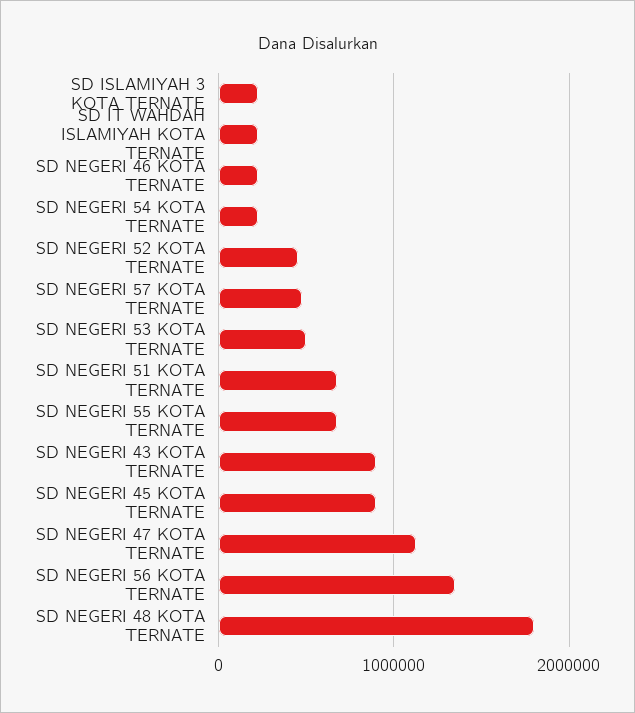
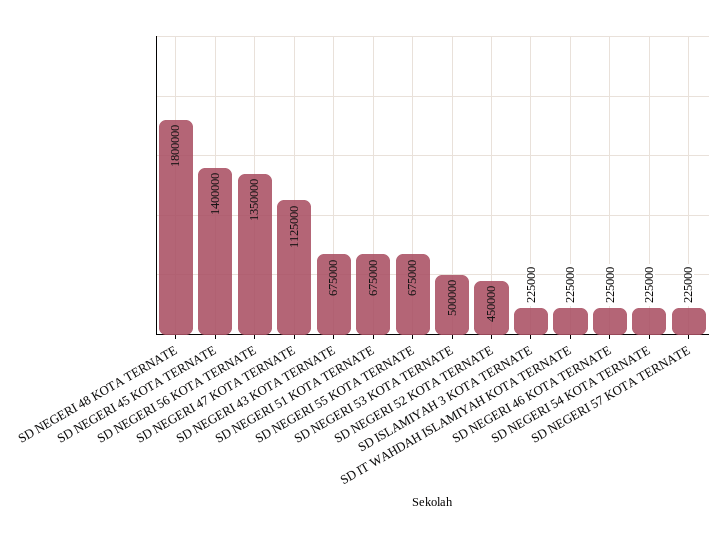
  {
    "SD ISLAMIYAH 3 KOTA TERNATE": 225000,
    "SD IT WAHDAH ISLAMIYAH KOTA TERNATE": 225000,
    "SD NEGERI 46 KOTA TERNATE": 225000,
    "SD NEGERI 54 KOTA TERNATE": 225000,
    "SD NEGERI 52 KOTA TERNATE": 450000,
-   "SD NEGERI 57 KOTA TERNATE": 500000,
+   "SD NEGERI 57 KOTA TERNATE": 225000,
    "SD NEGERI 53 KOTA TERNATE": 500000,
    "SD NEGERI 51 KOTA TERNATE": 675000,
    "SD NEGERI 55 KOTA TERNATE": 675000,
-   "SD NEGERI 43 KOTA TERNATE": 900000,
+   "SD NEGERI 43 KOTA TERNATE": 675000,
-   "SD NEGERI 45 KOTA TERNATE": 900000,
+   "SD NEGERI 45 KOTA TERNATE": 1400000,
    "SD NEGERI 47 KOTA TERNATE": 1125000,
    "SD NEGERI 56 KOTA TERNATE": 1350000,
    "SD NEGERI 48 KOTA TERNATE": 1800000
  }

